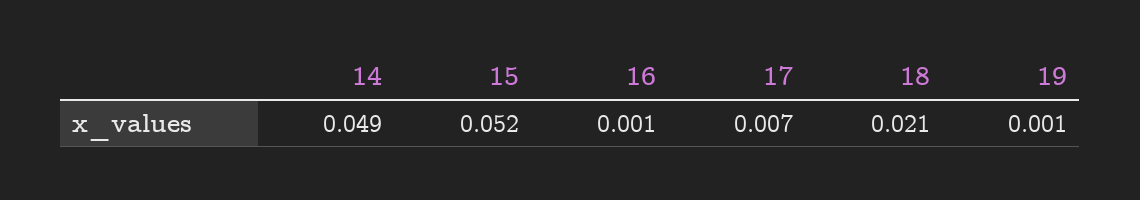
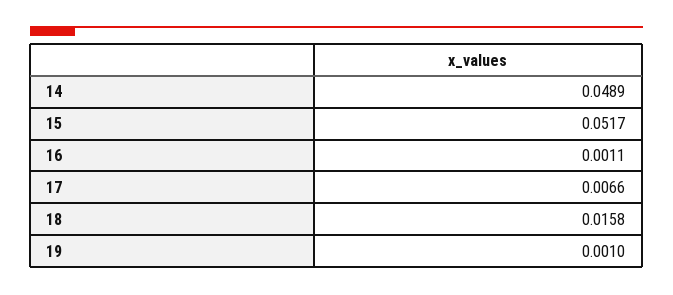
  {
    "14": 0.0489,
    "15": 0.0517,
    "16": 0.0011,
    "17": 0.0066,
-   "18": 0.021,
+   "18": 0.0158,
    "19": 0.001
  }

